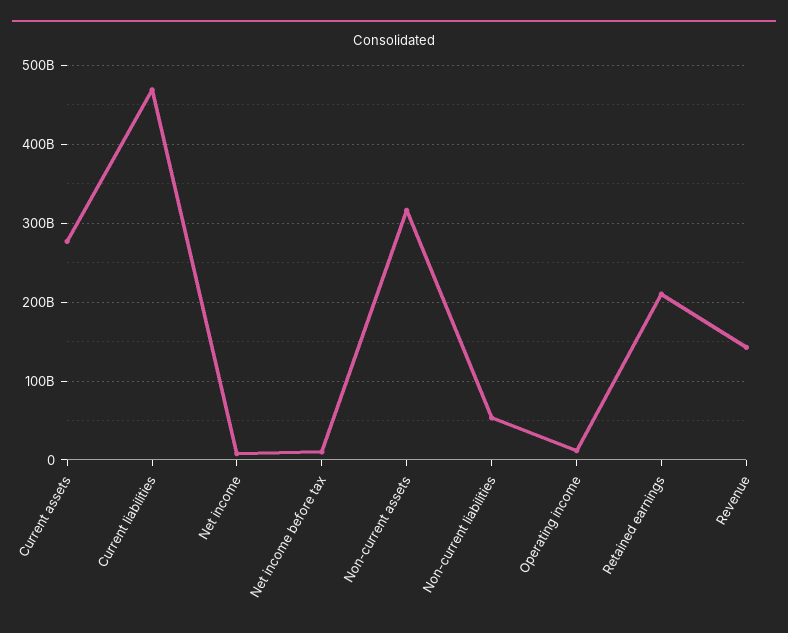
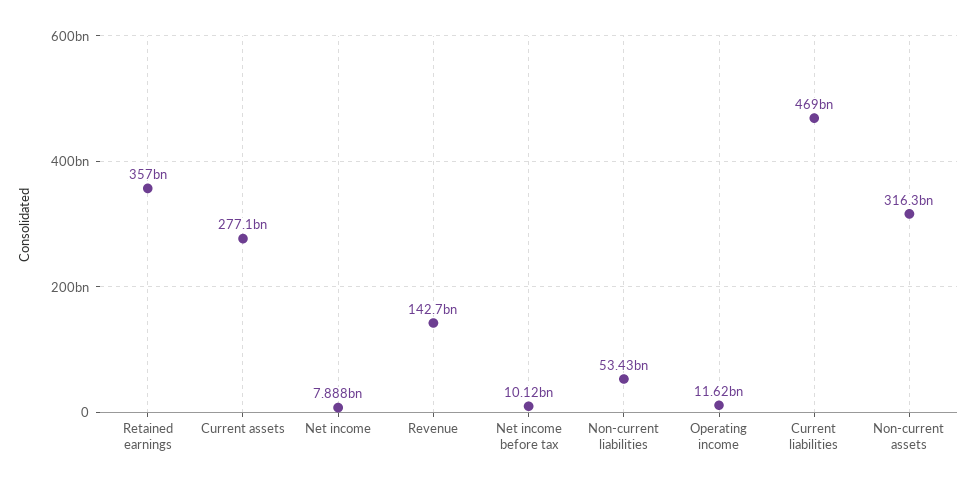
  {
    "Current assets": 277100000000,
    "Current liabilities": 469000000000,
    "Net income": 7888000000,
    "Net income before tax": 10120000000,
    "Non-current assets": 316300000000,
    "Non-current liabilities": 53430000000,
    "Operating income": 11620000000,
-   "Retained earnings": 210000000000,
+   "Retained earnings": 357000000000,
    "Revenue": 142700000000
  }

